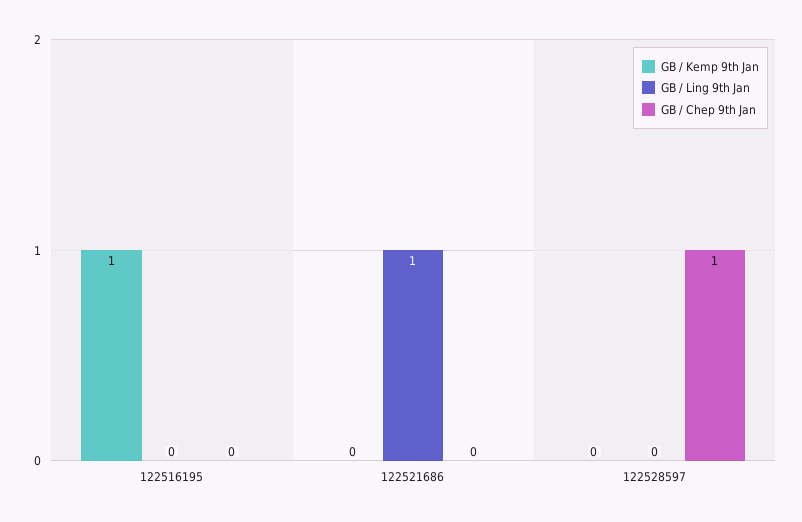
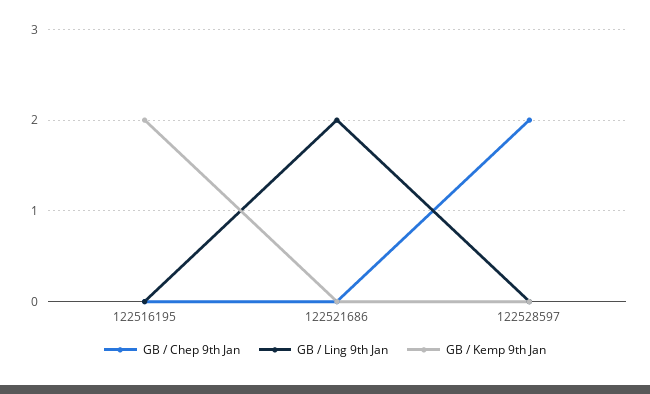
  {
    "GB / Kemp 9th Jan": {
-     "122516195": 1,
+     "122516195": 2,
      "122521686": 0,
      "122528597": 0
    },
    "GB / Ling 9th Jan": {
      "122516195": 0,
-     "122521686": 1,
+     "122521686": 2,
      "122528597": 0
    },
    "GB / Chep 9th Jan": {
      "122516195": 0,
      "122521686": 0,
-     "122528597": 1
+     "122528597": 2
    }
  }

